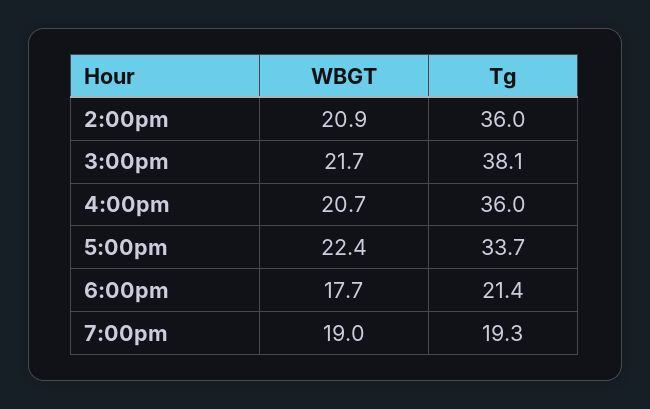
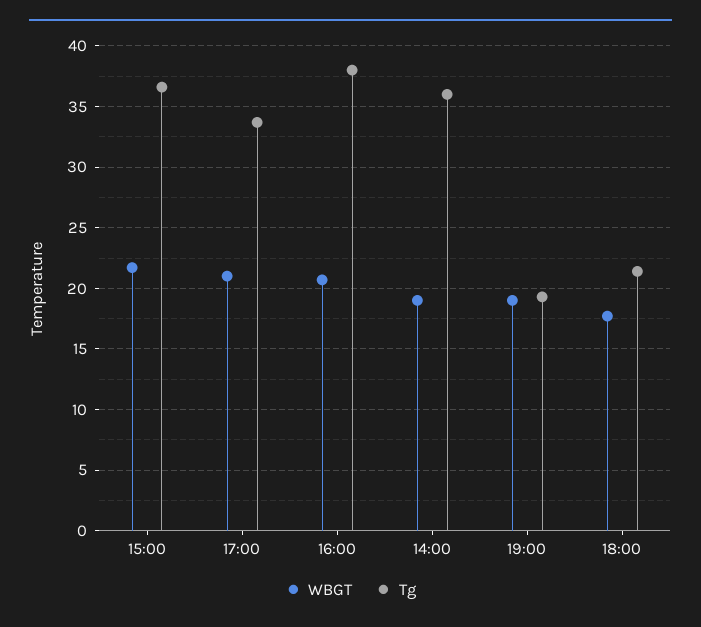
  {
    "WBGT": {
-     "2:00pm": 20.9,
+     "2:00pm": 19,
      "3:00pm": 21.7,
      "4:00pm": 20.7,
-     "5:00pm": 22.4,
+     "5:00pm": 21,
      "6:00pm": 17.7,
      "7:00pm": 19
    },
    "Tg": {
      "2:00pm": 36,
-     "3:00pm": 38.1,
+     "3:00pm": 36.5,
-     "4:00pm": 36,
+     "4:00pm": 38,
      "5:00pm": 33.7,
      "6:00pm": 21.4,
      "7:00pm": 19.3
    }
  }

